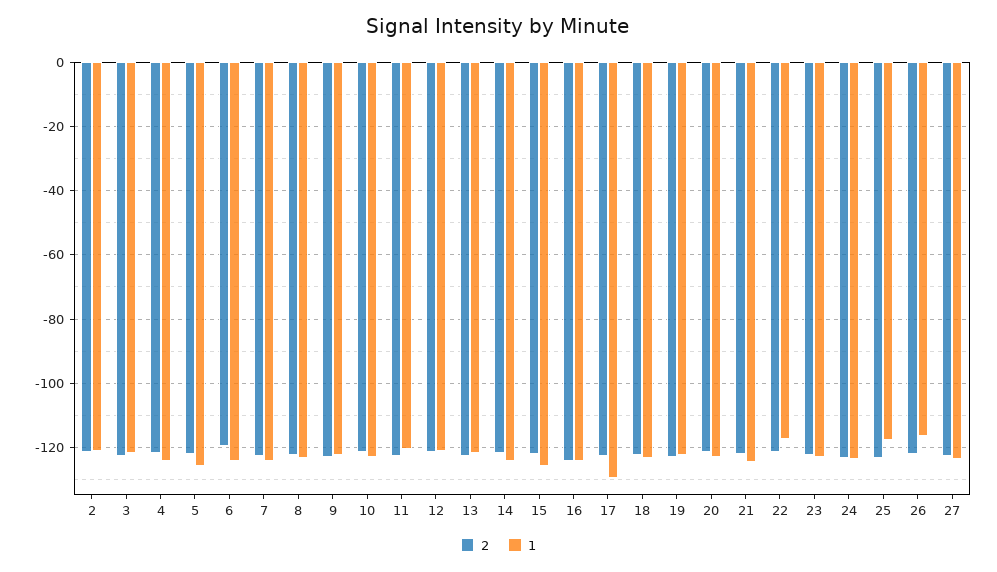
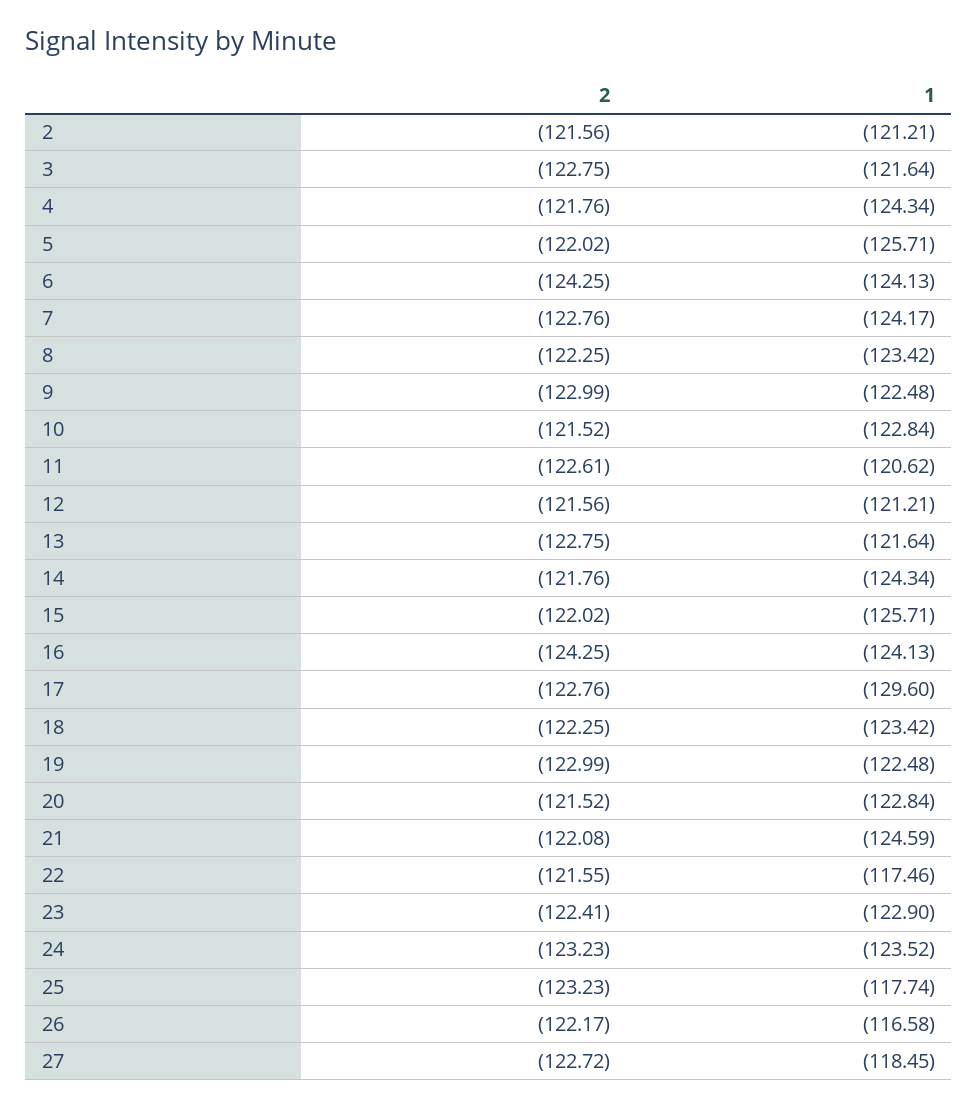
  {
    "2": {
      "2": -121.56,
      "3": -122.75,
      "4": -121.76,
      "5": -122.02,
-     "6": -120,
+     "6": -124.25,
      "7": -122.76,
      "8": -122.25,
      "9": -122.99,
      "10": -121.52,
      "11": -122.61,
      "12": -121.56,
      "13": -122.75,
      "14": -121.76,
      "15": -122.02,
      "16": -124.25,
      "17": -122.76,
      "18": -122.25,
      "19": -122.99,
      "20": -121.52,
      "21": -122.08,
      "22": -121.55,
      "23": -122.41,
      "24": -123.23,
      "25": -123.23,
      "26": -122.17,
      "27": -122.72
    },
    "1": {
      "2": -121.21,
      "3": -121.64,
      "4": -124.34,
      "5": -125.71,
      "6": -124.13,
      "7": -124.17,
      "8": -123.42,
      "9": -122.48,
      "10": -122.84,
      "11": -120.62,
      "12": -121.21,
      "13": -121.64,
      "14": -124.34,
      "15": -125.71,
      "16": -124.13,
      "17": -129.6,
      "18": -123.42,
      "19": -122.48,
      "20": -122.84,
      "21": -124.59,
      "22": -117.46,
      "23": -122.9,
      "24": -123.52,
      "25": -117.74,
      "26": -116.58,
-     "27": -124
+     "27": -118.45
    }
  }

